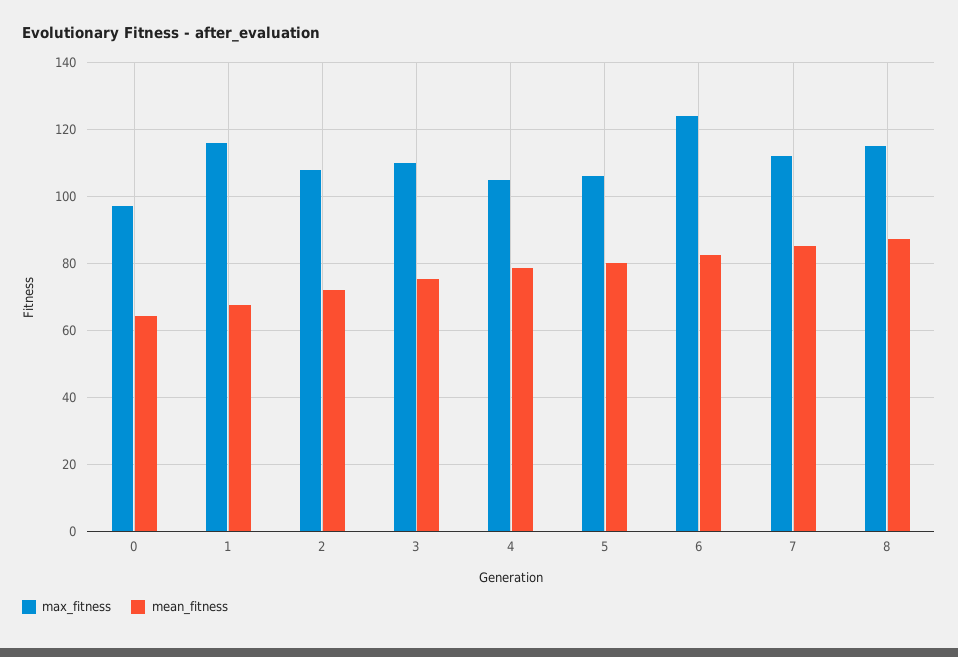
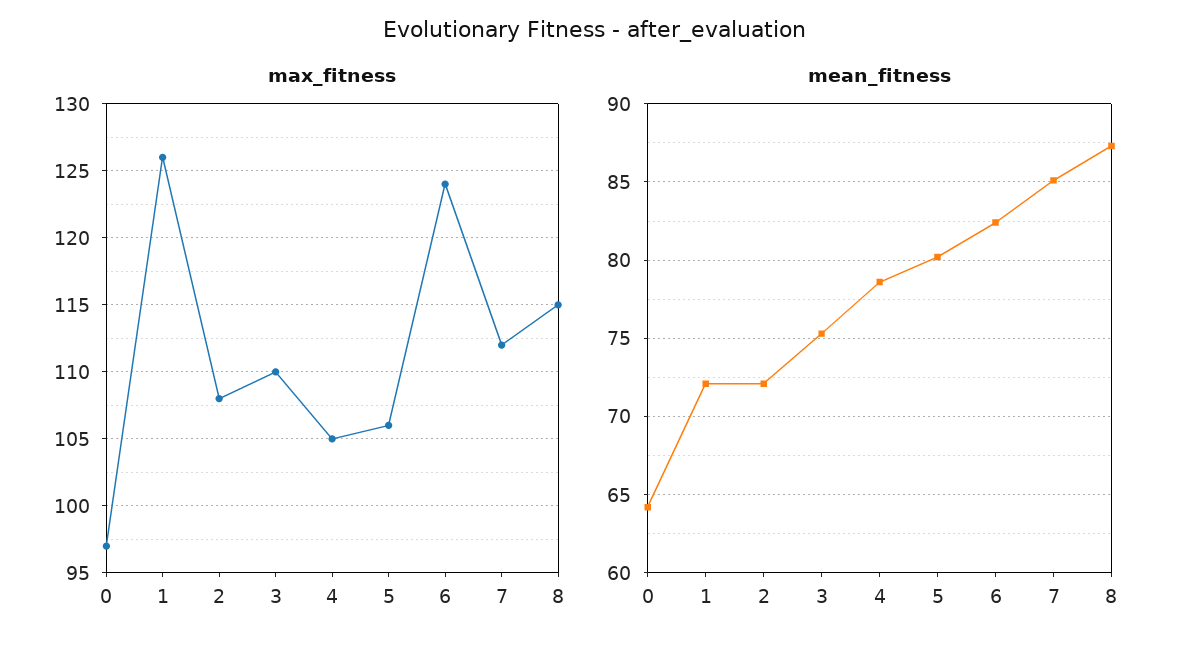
  {
    "max_fitness": {
      "0": 97,
-     "1": 116,
+     "1": 126,
      "2": 108,
      "3": 110,
      "4": 105,
      "5": 106,
      "6": 124,
      "7": 112,
      "8": 115
    },
    "mean_fitness": {
      "0": 64,
-     "1": 68,
+     "1": 72,
      "2": 72,
      "3": 75.5,
      "4": 78.5,
      "5": 80,
      "6": 82.5,
      "7": 85,
      "8": 87.5
    }
  }

